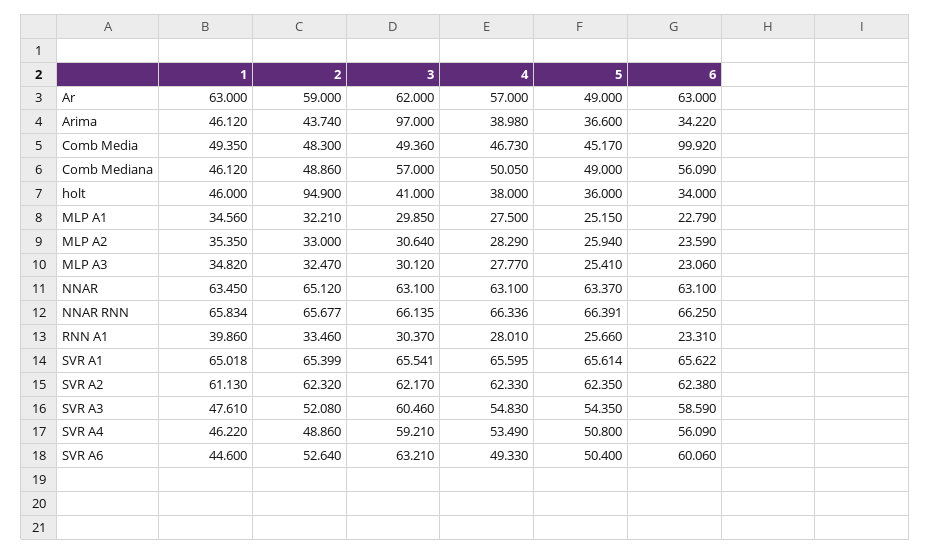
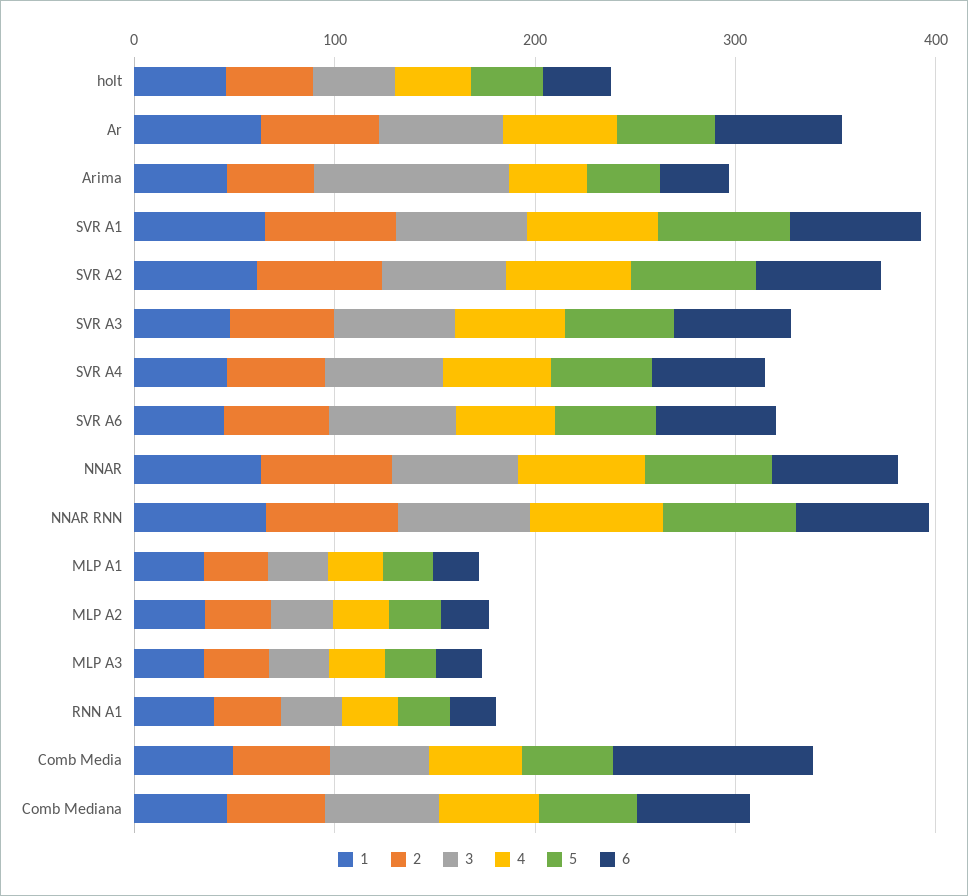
  {
    "1": {
      "Ar": 63,
      "Arima": 46.12,
      "Comb Media": 49.35,
      "Comb Mediana": 46.12,
      "holt": 46,
      "MLP A1": 34.56,
      "MLP A2": 35.35,
      "MLP A3": 34.82,
      "NNAR": 63.45,
      "NNAR RNN": 65.834,
      "RNN A1": 39.86,
      "SVR A1": 65.018,
      "SVR A2": 61.13,
      "SVR A3": 47.61,
      "SVR A4": 46.22,
      "SVR A6": 44.6
    },
    "2": {
      "Ar": 59,
      "Arima": 43.74,
      "Comb Media": 48.3,
      "Comb Mediana": 48.86,
-     "holt": 94.9,
+     "holt": 40,
      "MLP A1": 32.21,
      "MLP A2": 33,
      "MLP A3": 32.47,
      "NNAR": 65.12,
      "NNAR RNN": 65.677,
      "RNN A1": 33.46,
      "SVR A1": 65.399,
      "SVR A2": 62.32,
      "SVR A3": 52.08,
      "SVR A4": 48.86,
      "SVR A6": 52.64
    },
    "3": {
      "Ar": 62,
      "Arima": 97,
      "Comb Media": 49.36,
      "Comb Mediana": 57,
      "holt": 41,
      "MLP A1": 29.85,
      "MLP A2": 30.64,
      "MLP A3": 30.12,
      "NNAR": 63.1,
      "NNAR RNN": 66.135,
      "RNN A1": 30.37,
      "SVR A1": 65.541,
      "SVR A2": 62.17,
      "SVR A3": 60.46,
      "SVR A4": 59.21,
      "SVR A6": 63.21
    },
    "4": {
      "Ar": 57,
      "Arima": 38.98,
      "Comb Media": 46.73,
      "Comb Mediana": 50.05,
      "holt": 38,
      "MLP A1": 27.5,
      "MLP A2": 28.29,
      "MLP A3": 27.77,
      "NNAR": 63.1,
      "NNAR RNN": 66.336,
      "RNN A1": 28.01,
      "SVR A1": 65.595,
      "SVR A2": 62.33,
      "SVR A3": 54.83,
      "SVR A4": 53.49,
      "SVR A6": 49.33
    },
    "5": {
      "Ar": 49,
      "Arima": 36.6,
      "Comb Media": 45.17,
      "Comb Mediana": 49,
      "holt": 36,
      "MLP A1": 25.15,
      "MLP A2": 25.94,
      "MLP A3": 25.41,
      "NNAR": 63.37,
      "NNAR RNN": 66.391,
      "RNN A1": 25.66,
      "SVR A1": 65.614,
      "SVR A2": 62.35,
      "SVR A3": 54.35,
      "SVR A4": 50.8,
      "SVR A6": 50.4
    },
    "6": {
      "Ar": 63,
      "Arima": 34.22,
      "Comb Media": 99.92,
      "Comb Mediana": 56.09,
      "holt": 34,
      "MLP A1": 22.79,
      "MLP A2": 23.59,
      "MLP A3": 23.06,
      "NNAR": 63.1,
      "NNAR RNN": 66.25,
      "RNN A1": 23.31,
      "SVR A1": 65.622,
      "SVR A2": 62.38,
      "SVR A3": 58.59,
      "SVR A4": 56.09,
      "SVR A6": 60.06
    }
  }

